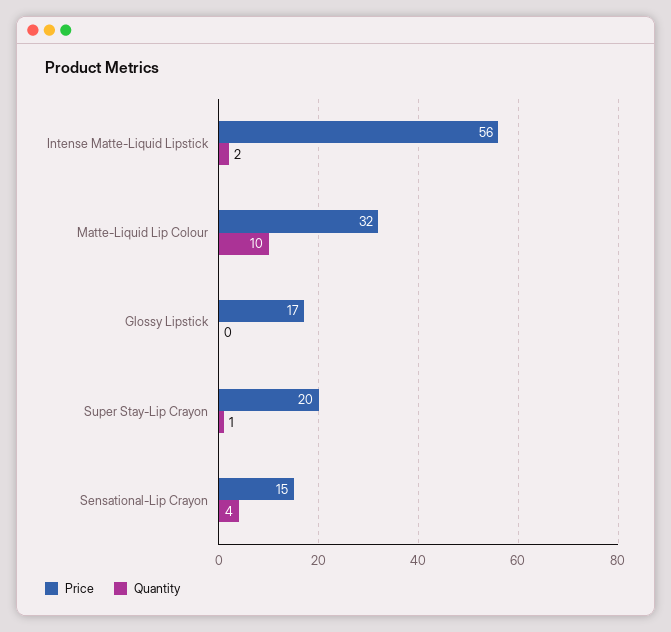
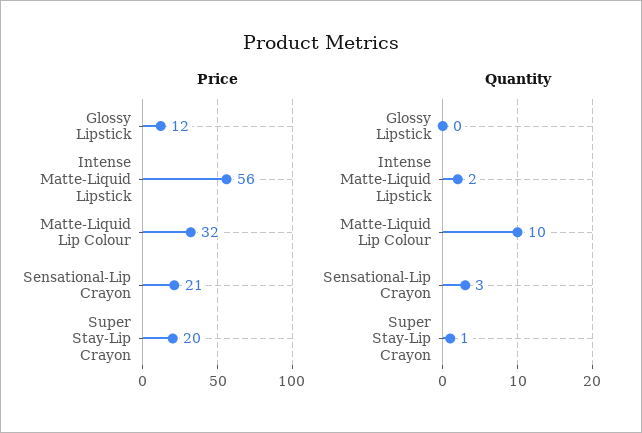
  {
    "Price": {
      "Intense Matte-Liquid Lipstick": 56,
      "Matte-Liquid Lip Colour": 32,
-     "Glossy Lipstick": 17,
+     "Glossy Lipstick": 12,
      "Super Stay-Lip Crayon": 20,
-     "Sensational-Lip Crayon": 15
+     "Sensational-Lip Crayon": 21
    },
    "Quantity": {
      "Intense Matte-Liquid Lipstick": 2,
      "Matte-Liquid Lip Colour": 10,
      "Glossy Lipstick": 0,
      "Super Stay-Lip Crayon": 1,
-     "Sensational-Lip Crayon": 4
+     "Sensational-Lip Crayon": 3
    }
  }

